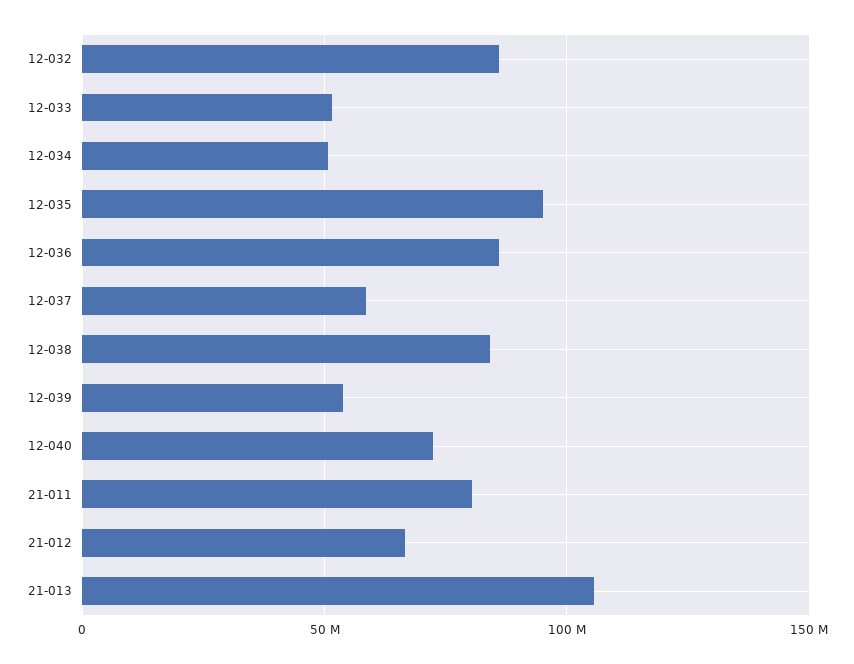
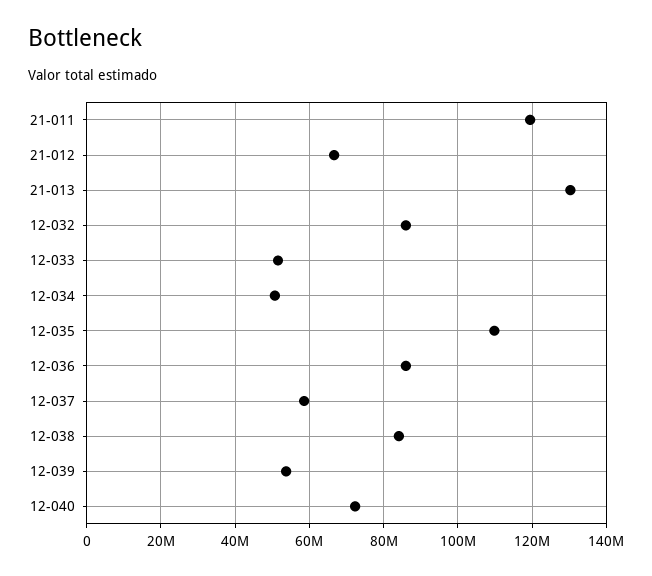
  {
    "12-032": 86000000,
    "12-033": 52000000,
    "12-034": 50000000,
-   "12-035": 95000000,
+   "12-035": 110000000,
    "12-036": 86000000,
    "12-037": 58000000,
    "12-038": 84000000,
    "12-039": 54000000,
    "12-040": 72000000,
-   "21-011": 80000000,
+   "21-011": 120000000,
    "21-012": 66000000,
-   "21-013": 105000000
+   "21-013": 130000000
  }

